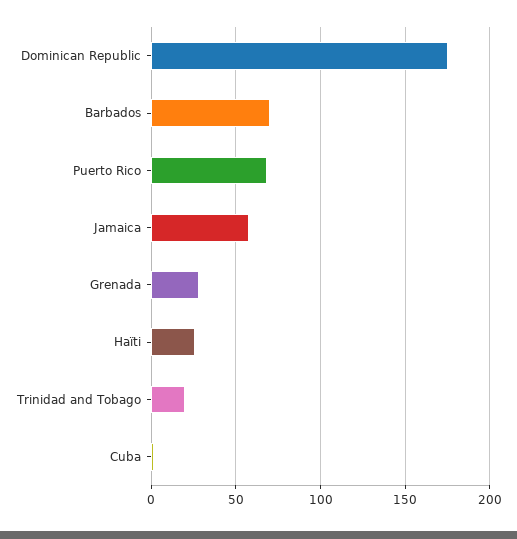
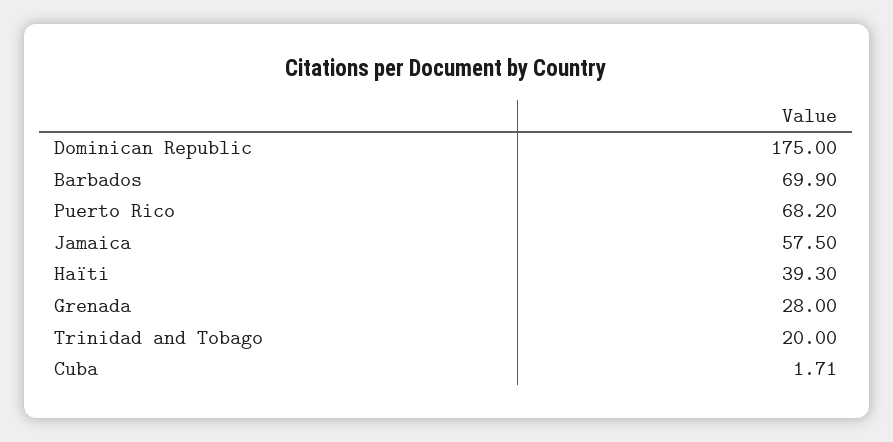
  {
    "Dominican Republic": 175,
    "Barbados": 69.9,
    "Puerto Rico": 68.2,
    "Jamaica": 57.5,
    "Grenada": 28,
-   "Haïti": 25,
+   "Haïti": 39.3,
    "Trinidad and Tobago": 20,
    "Cuba": 1.71
  }

